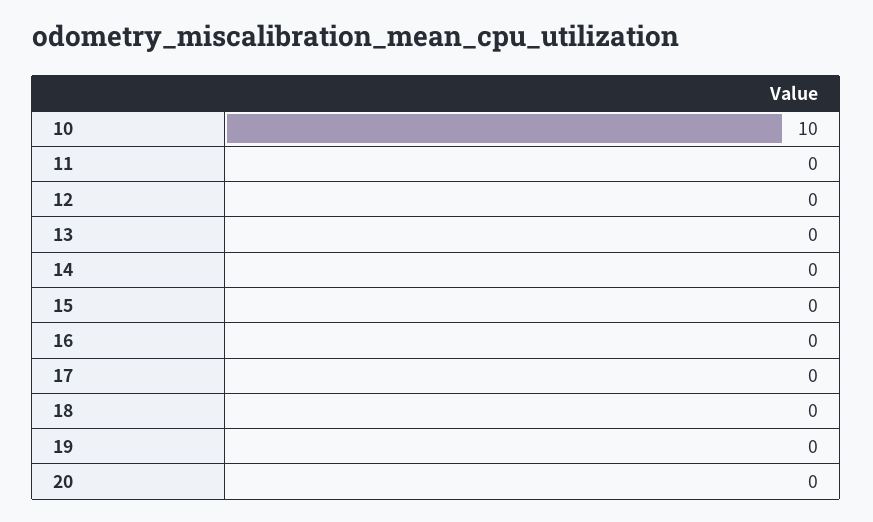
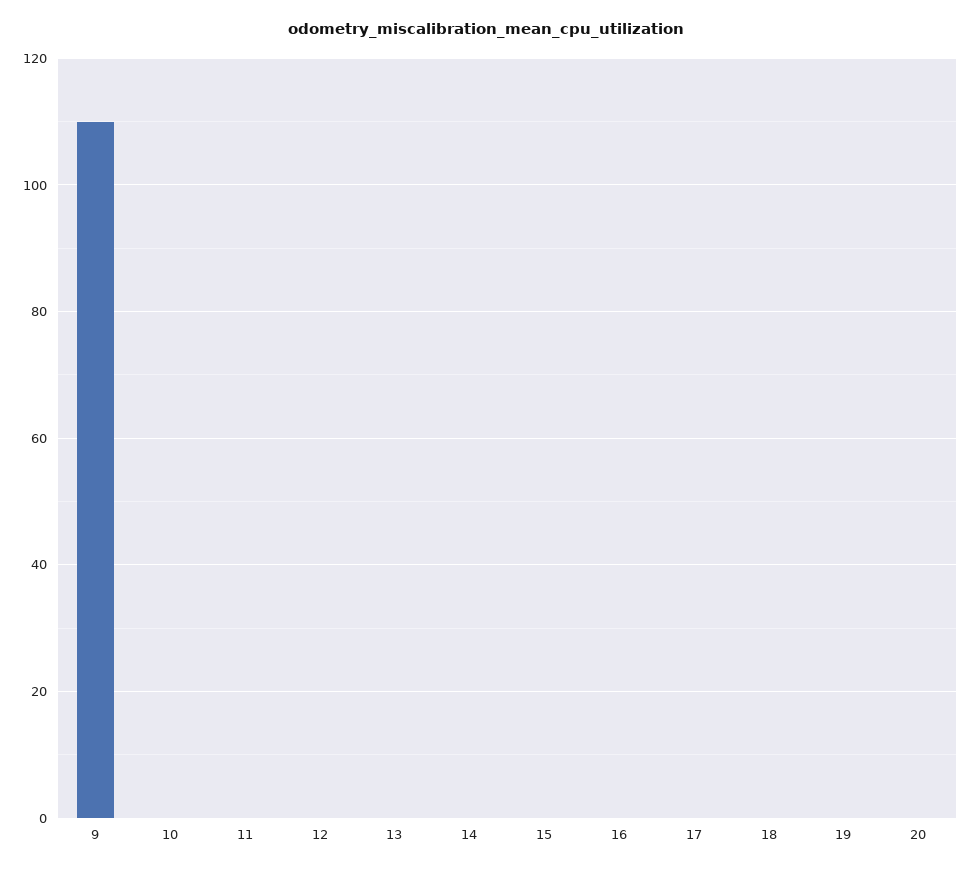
  {
-   "10": 10,
+   "10": 0,
    "11": 0,
    "12": 0,
    "13": 0,
    "14": 0,
    "15": 0,
    "16": 0,
    "17": 0,
    "18": 0,
    "19": 0,
-   "20": 0
+   "20": 0,
+   "9": 110
  }

